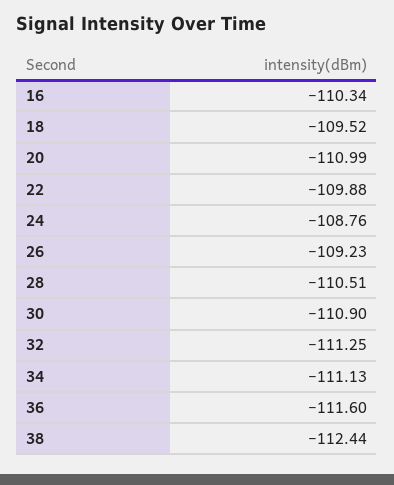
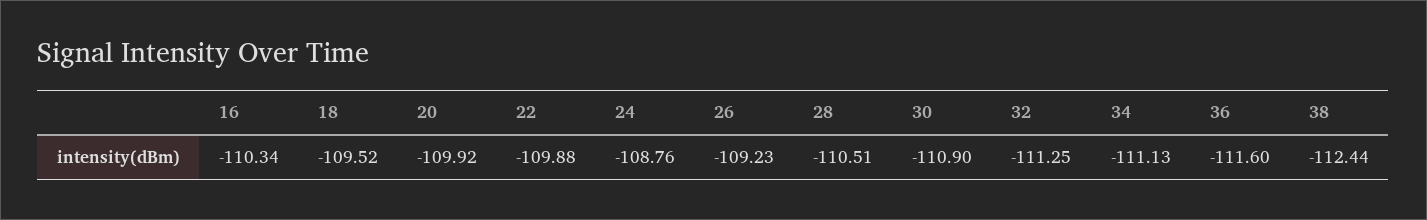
  {
    "16": -110.34,
    "18": -109.52,
-   "20": -110.99,
+   "20": -109.92,
    "22": -109.88,
    "24": -108.76,
    "26": -109.23,
    "28": -110.51,
    "30": -110.9,
    "32": -111.25,
    "34": -111.13,
    "36": -111.6,
    "38": -112.44
  }

